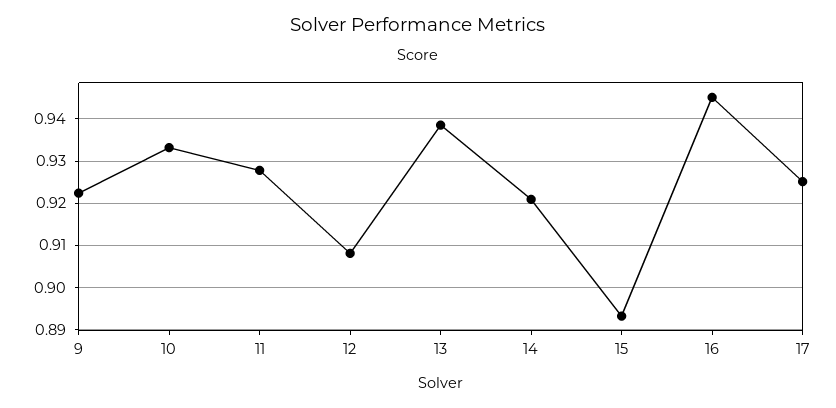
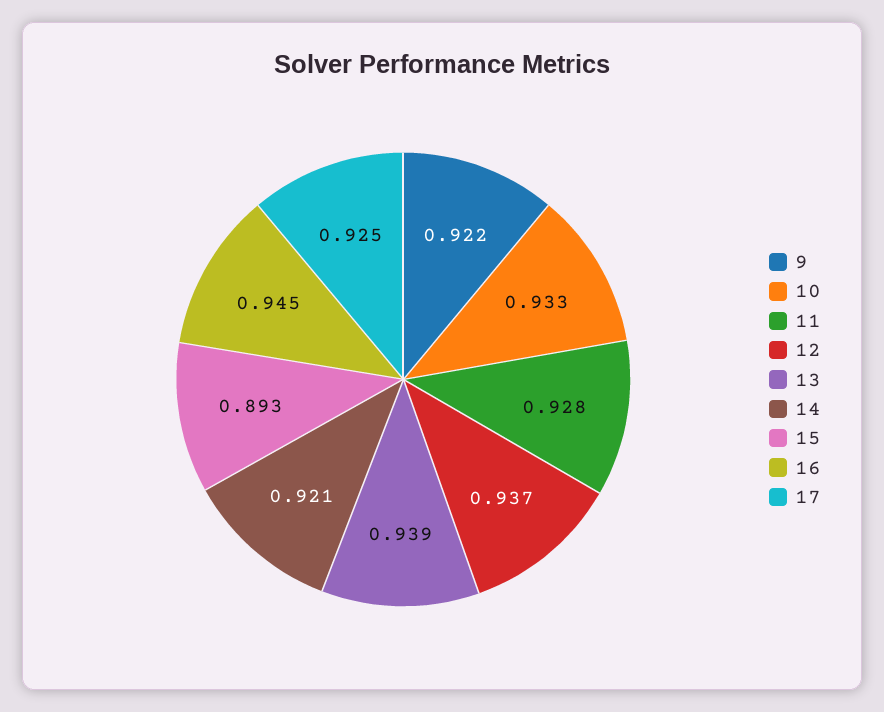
  {
    "9": 0.922,
    "10": 0.933,
    "11": 0.928,
-   "12": 0.908,
+   "12": 0.937,
    "13": 0.939,
    "14": 0.921,
    "15": 0.893,
    "16": 0.945,
    "17": 0.925
  }

